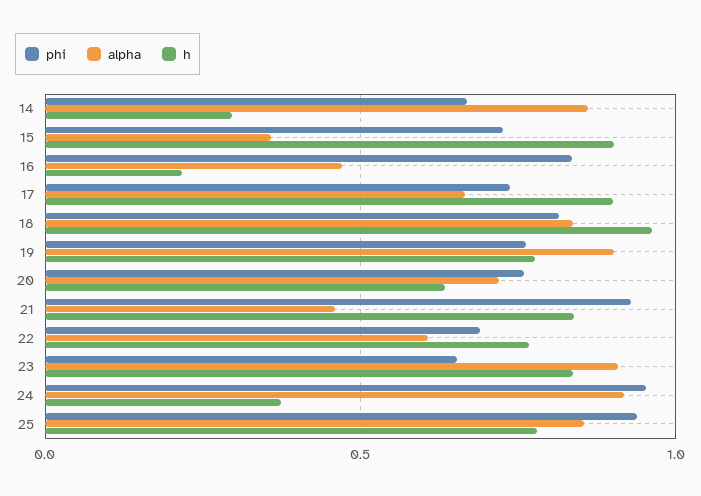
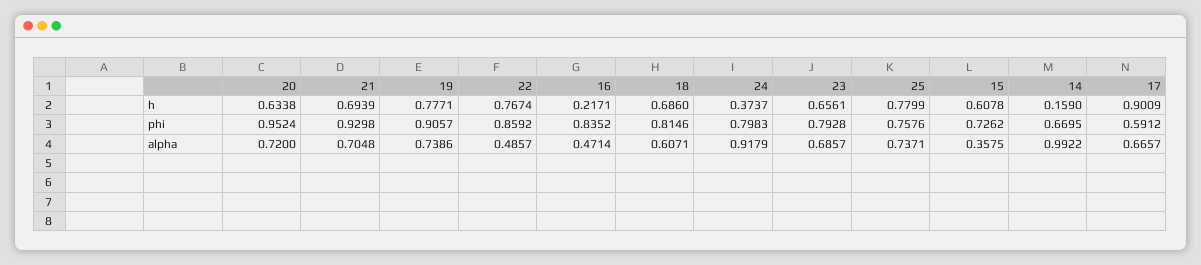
  {
    "phi": {
      "14": 0.6695,
      "15": 0.7262,
      "16": 0.8352,
-     "17": 0.75,
+     "17": 0.5912,
      "18": 0.8146,
-     "19": 0.75,
+     "19": 0.9057,
-     "20": 0.75,
+     "20": 0.9524,
      "21": 0.9298,
-     "22": 0.7,
+     "22": 0.8592,
-     "23": 0.65,
+     "23": 0.7928,
-     "24": 0.95,
+     "24": 0.7983,
-     "25": 0.95
+     "25": 0.7576
    },
    "alpha": {
-     "14": 0.85,
+     "14": 0.9922,
      "15": 0.3575,
      "16": 0.4714,
      "17": 0.6657,
-     "18": 0.85,
+     "18": 0.6071,
-     "19": 0.9,
+     "19": 0.7386,
      "20": 0.72,
-     "21": 0.45,
+     "21": 0.7048,
-     "22": 0.6,
+     "22": 0.4857,
-     "23": 0.9,
+     "23": 0.6857,
      "24": 0.9179,
-     "25": 0.85
+     "25": 0.7371
    },
    "h": {
-     "14": 0.3,
+     "14": 0.159,
-     "15": 0.9,
+     "15": 0.6078,
      "16": 0.2171,
      "17": 0.9009,
-     "18": 0.95,
+     "18": 0.686,
      "19": 0.7771,
      "20": 0.6338,
-     "21": 0.85,
+     "21": 0.6939,
      "22": 0.7674,
-     "23": 0.85,
+     "23": 0.6561,
      "24": 0.3737,
      "25": 0.7799
    }
  }

